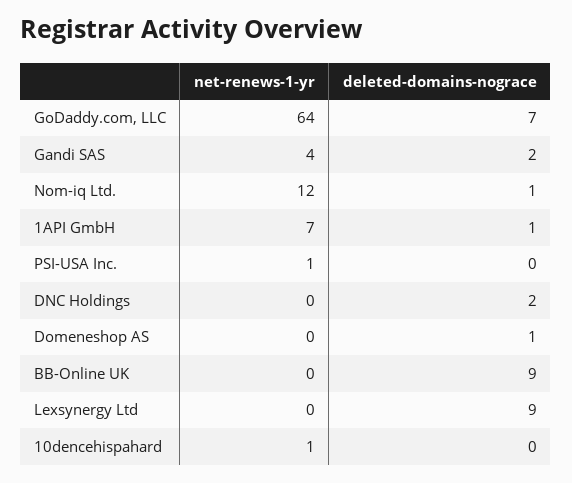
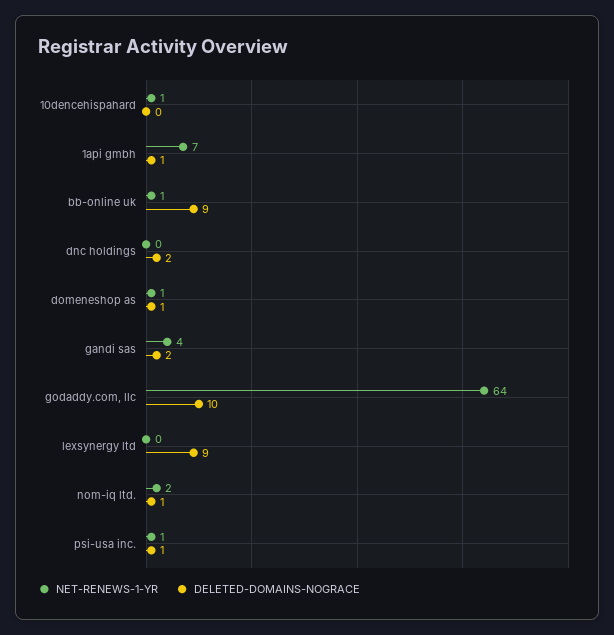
  {
    "net-renews-1-yr": {
      "GoDaddy.com, LLC": 64,
      "Gandi SAS": 4,
-     "Nom-iq Ltd.": 12,
+     "Nom-iq Ltd.": 2,
      "1API GmbH": 7,
      "PSI-USA Inc.": 1,
      "DNC Holdings": 0,
-     "Domeneshop AS": 0,
+     "Domeneshop AS": 1,
-     "BB-Online UK": 0,
+     "BB-Online UK": 1,
      "Lexsynergy Ltd": 0,
      "10dencehispahard": 1
    },
    "deleted-domains-nograce": {
-     "GoDaddy.com, LLC": 7,
+     "GoDaddy.com, LLC": 10,
      "Gandi SAS": 2,
      "Nom-iq Ltd.": 1,
      "1API GmbH": 1,
-     "PSI-USA Inc.": 0,
+     "PSI-USA Inc.": 1,
      "DNC Holdings": 2,
      "Domeneshop AS": 1,
      "BB-Online UK": 9,
      "Lexsynergy Ltd": 9,
      "10dencehispahard": 0
    }
  }

